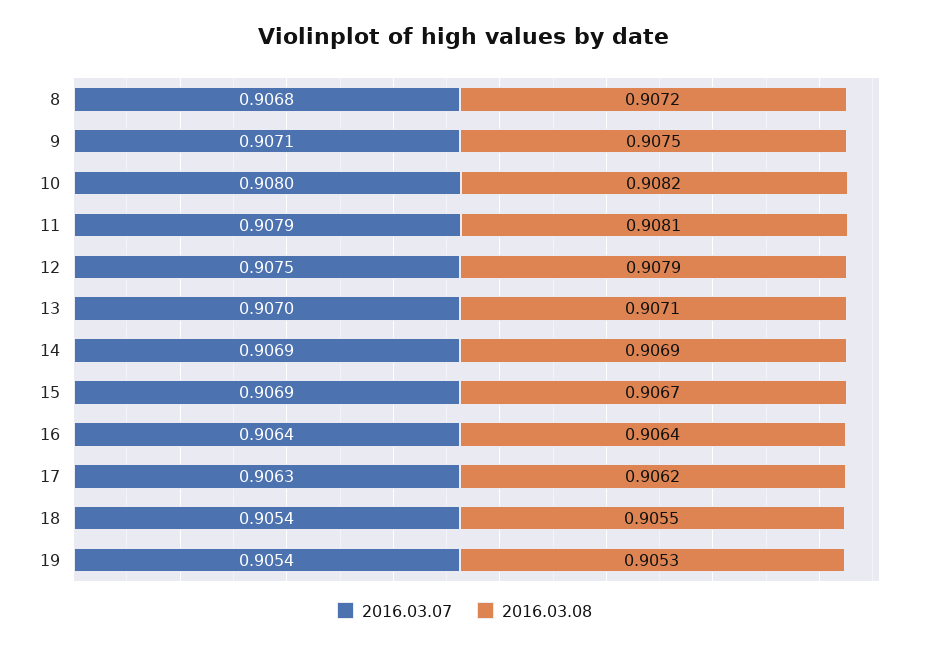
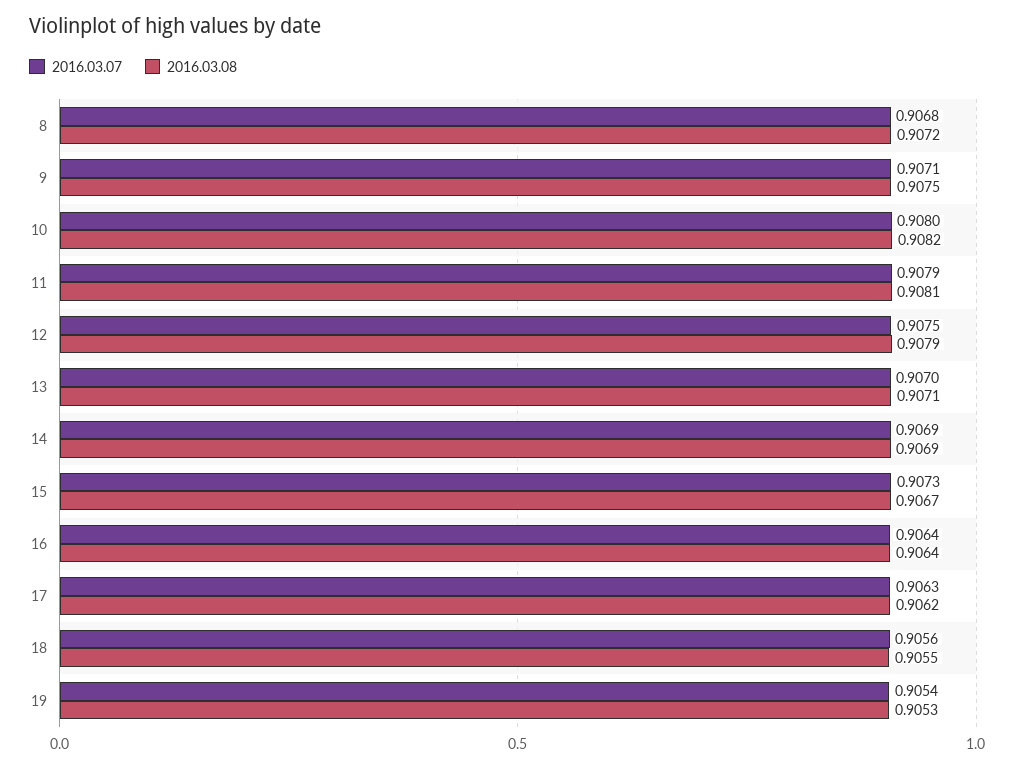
  {
    "2016.03.07": {
      "8": 0.9068,
      "9": 0.9071,
      "10": 0.908,
      "11": 0.9079,
      "12": 0.9075,
      "13": 0.907,
      "14": 0.9069,
-     "15": 0.9069,
+     "15": 0.9073,
      "16": 0.9064,
      "17": 0.9063,
-     "18": 0.9054,
+     "18": 0.9056,
      "19": 0.9054
    },
    "2016.03.08": {
      "8": 0.9072,
      "9": 0.9075,
      "10": 0.9082,
      "11": 0.9081,
      "12": 0.9079,
      "13": 0.9071,
      "14": 0.9069,
      "15": 0.9067,
      "16": 0.9064,
      "17": 0.9062,
      "18": 0.9055,
      "19": 0.9053
    }
  }

